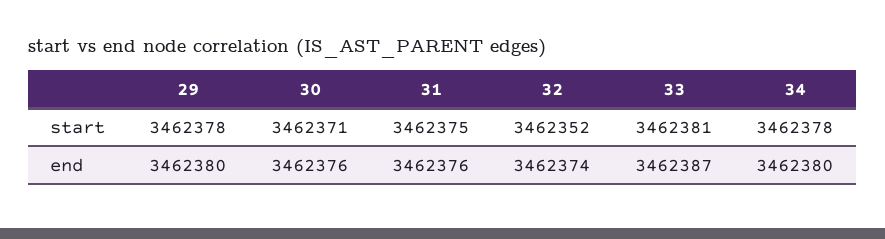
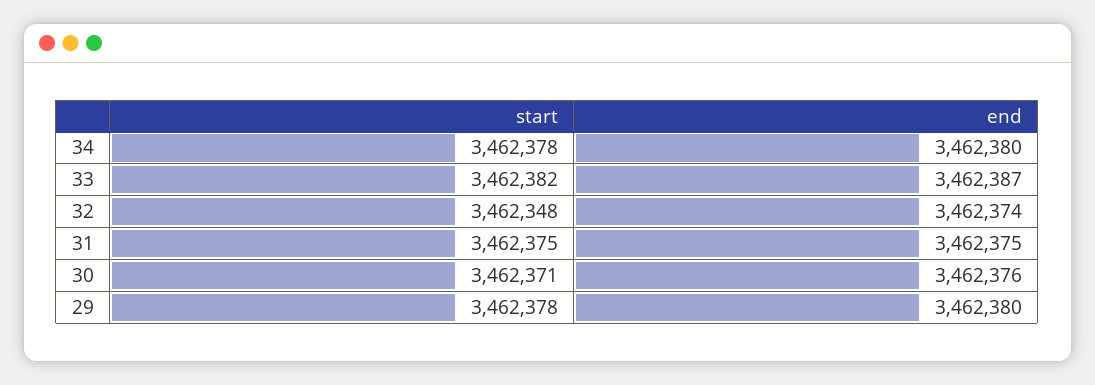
  {
    "29": {
      "start": 3462378,
      "end": 3462380
    },
    "30": {
      "start": 3462371,
      "end": 3462376
    },
    "31": {
      "start": 3462375,
-     "end": 3462376
+     "end": 3462375
    },
    "32": {
-     "start": 3462352,
+     "start": 3462348,
      "end": 3462374
    },
    "33": {
-     "start": 3462381,
+     "start": 3462382,
      "end": 3462387
    },
    "34": {
      "start": 3462378,
      "end": 3462380
    }
  }

